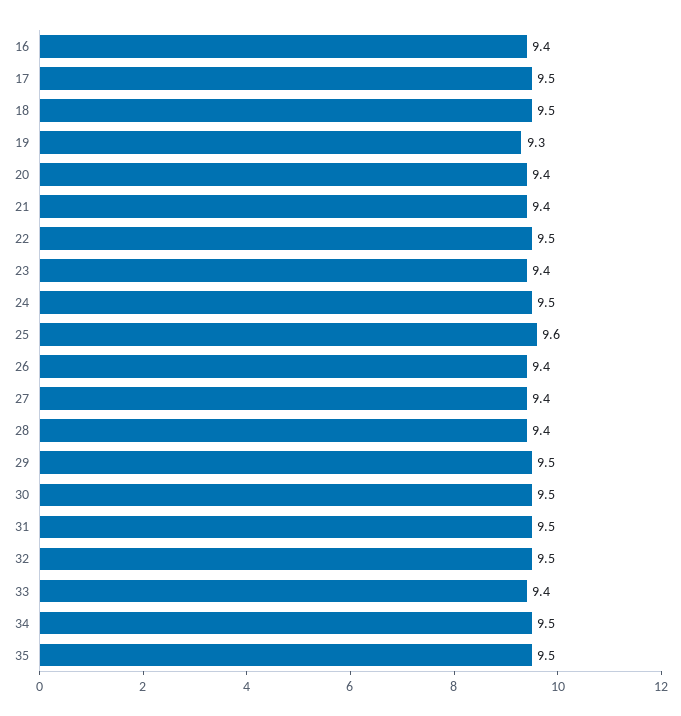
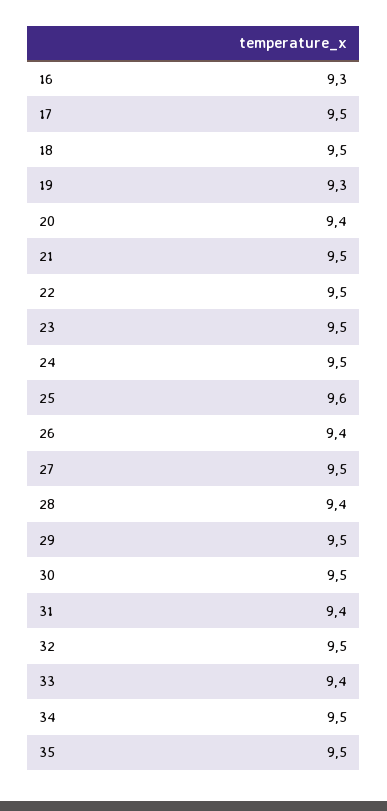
  {
-   "16": 9.4,
+   "16": 9.3,
    "17": 9.5,
    "18": 9.5,
    "19": 9.3,
    "20": 9.4,
-   "21": 9.4,
+   "21": 9.5,
    "22": 9.5,
-   "23": 9.4,
+   "23": 9.5,
    "24": 9.5,
    "25": 9.6,
    "26": 9.4,
-   "27": 9.4,
+   "27": 9.5,
    "28": 9.4,
    "29": 9.5,
    "30": 9.5,
-   "31": 9.5,
+   "31": 9.4,
    "32": 9.5,
    "33": 9.4,
    "34": 9.5,
    "35": 9.5
  }

